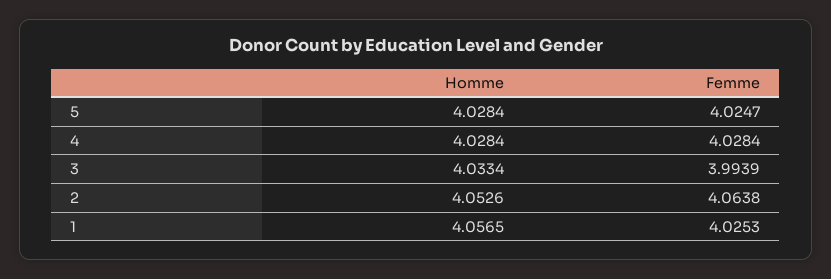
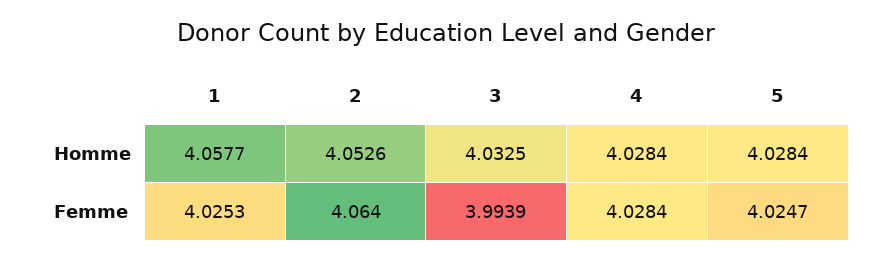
  {
    "Homme": {
      "5": 4.0284,
      "4": 4.0284,
-     "3": 4.0334,
+     "3": 4.0325,
      "2": 4.0526,
-     "1": 4.0565
+     "1": 4.0577
    },
    "Femme": {
      "5": 4.0247,
      "4": 4.0284,
      "3": 3.9939,
-     "2": 4.0638,
+     "2": 4.064,
      "1": 4.0253
    }
  }

